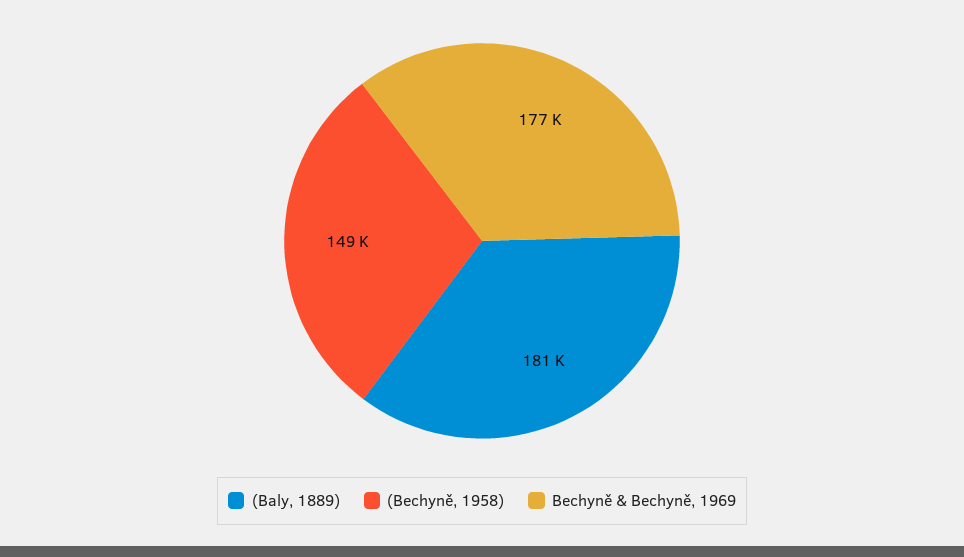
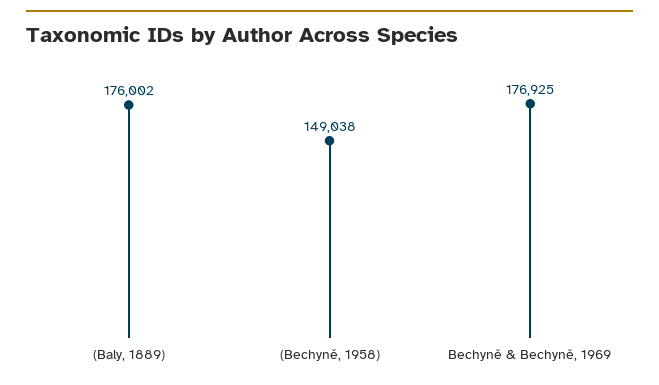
  {
-   "(Baly, 1889)": 181000,
+   "(Baly, 1889)": 176002,
    "(Bechyně, 1958)": 149038,
    "Bechyně & Bechyně, 1969": 176925
  }

